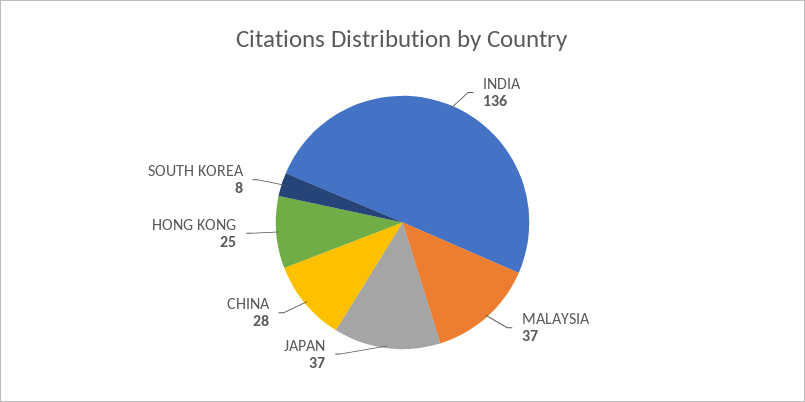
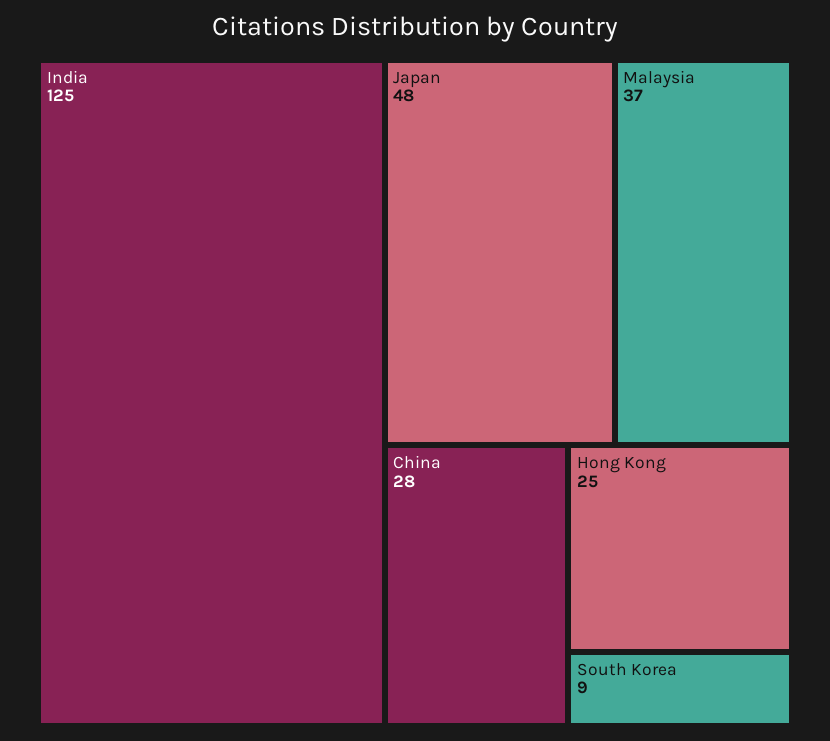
  {
-   "INDIA": 136,
+   "INDIA": 125,
    "MALAYSIA": 37,
-   "JAPAN": 37,
+   "JAPAN": 48,
    "CHINA": 28,
    "HONG KONG": 25,
-   "SOUTH KOREA": 8
+   "SOUTH KOREA": 9
  }

